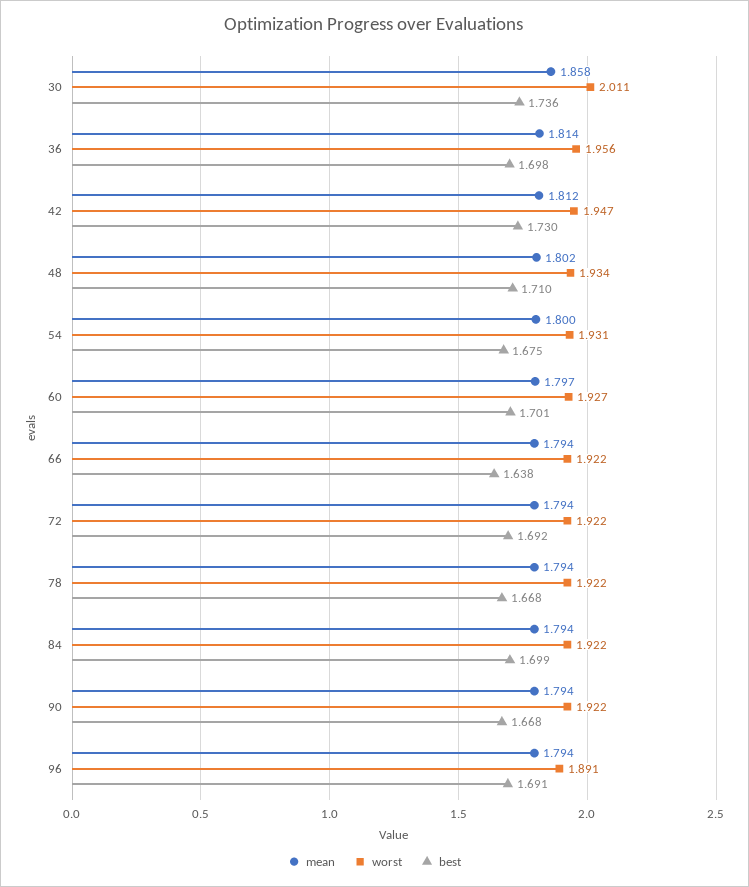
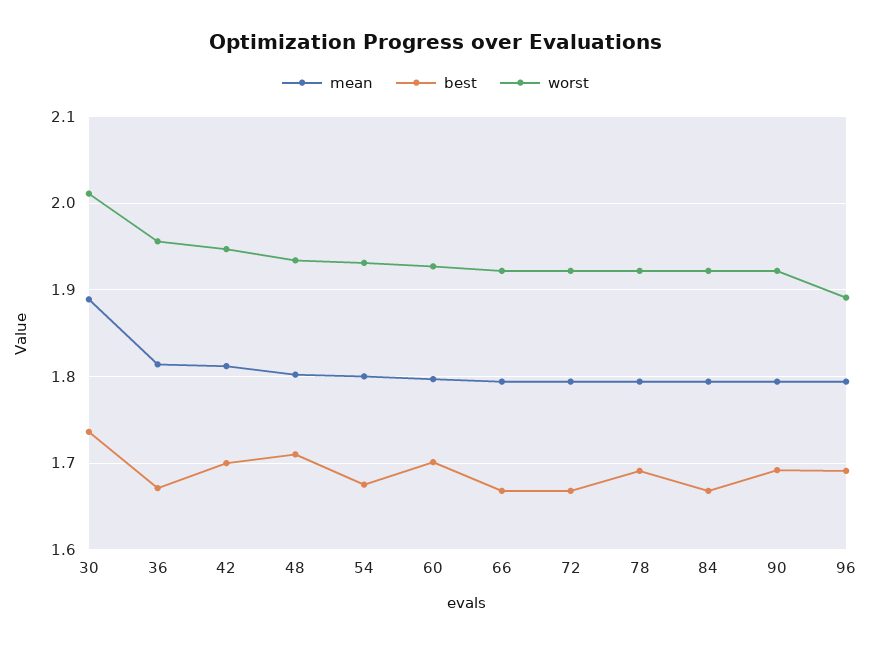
  {
    "mean": {
-     "30": 1.858,
+     "30": 1.89,
      "36": 1.814,
      "42": 1.812,
      "48": 1.802,
      "54": 1.8,
      "60": 1.797,
      "66": 1.794,
      "72": 1.794,
      "78": 1.794,
      "84": 1.794,
      "90": 1.794,
      "96": 1.794
    },
    "worst": {
      "30": 2.011,
      "36": 1.956,
      "42": 1.947,
      "48": 1.934,
      "54": 1.931,
      "60": 1.927,
      "66": 1.922,
      "72": 1.922,
      "78": 1.922,
      "84": 1.922,
      "90": 1.922,
      "96": 1.891
    },
    "best": {
      "30": 1.736,
-     "36": 1.698,
+     "36": 1.67,
-     "42": 1.73,
+     "42": 1.7,
      "48": 1.71,
      "54": 1.675,
      "60": 1.701,
-     "66": 1.638,
+     "66": 1.67,
-     "72": 1.692,
+     "72": 1.67,
-     "78": 1.668,
+     "78": 1.69,
-     "84": 1.699,
+     "84": 1.67,
-     "90": 1.668,
+     "90": 1.69,
      "96": 1.691
    }
  }

